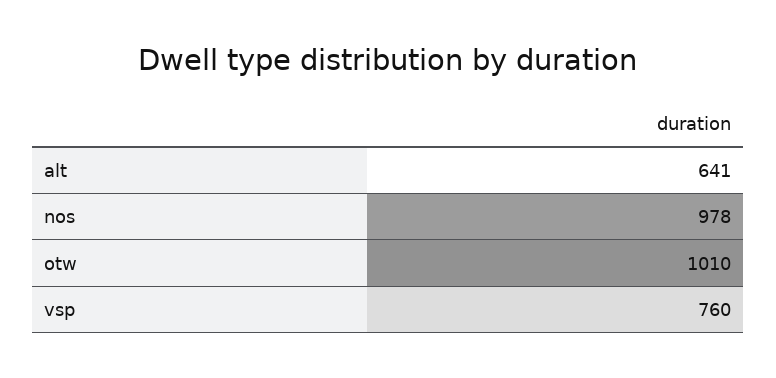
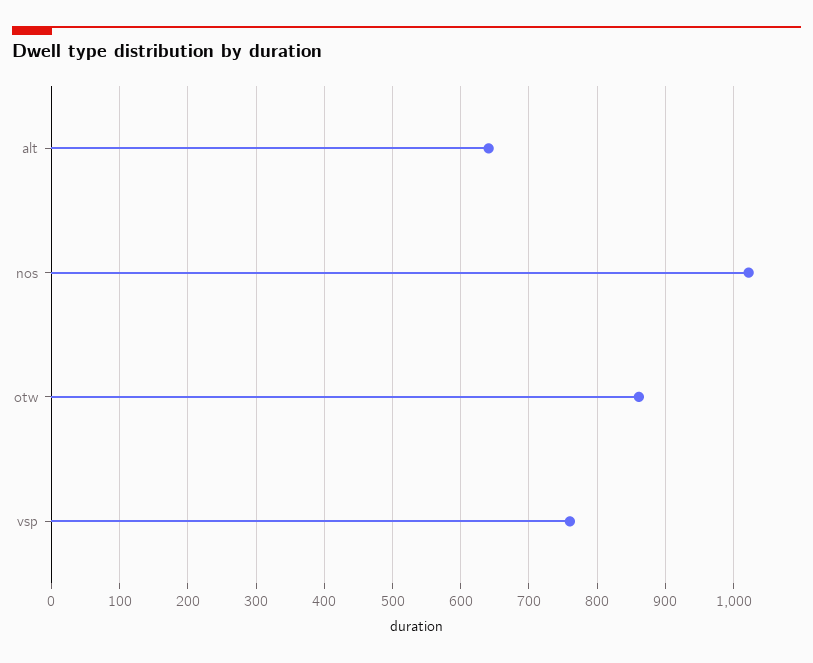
  {
    "alt": 641,
-   "nos": 978,
+   "nos": 1020,
-   "otw": 1010,
+   "otw": 860,
    "vsp": 760
  }

